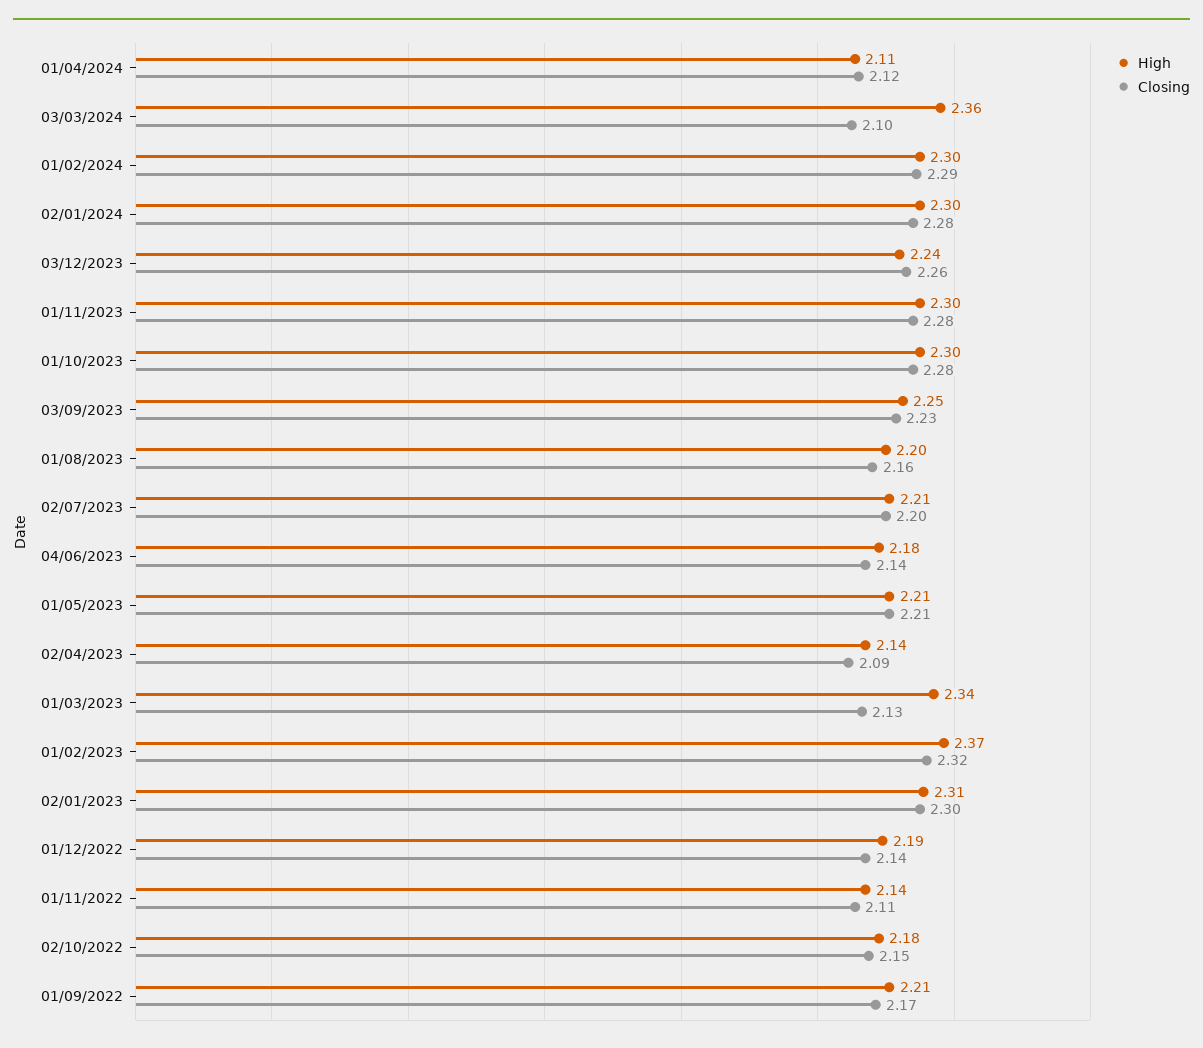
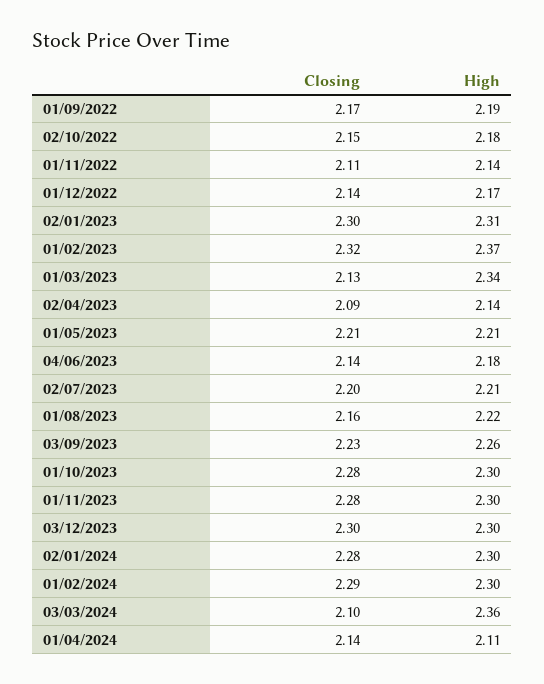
  {
    "High": {
      "01/04/2024": 2.11,
      "03/03/2024": 2.36,
      "01/02/2024": 2.3,
      "02/01/2024": 2.3,
-     "03/12/2023": 2.24,
+     "03/12/2023": 2.3,
      "01/11/2023": 2.3,
      "01/10/2023": 2.3,
-     "03/09/2023": 2.25,
+     "03/09/2023": 2.26,
-     "01/08/2023": 2.2,
+     "01/08/2023": 2.22,
      "02/07/2023": 2.21,
      "04/06/2023": 2.18,
      "01/05/2023": 2.21,
      "02/04/2023": 2.14,
      "01/03/2023": 2.34,
      "01/02/2023": 2.37,
      "02/01/2023": 2.31,
-     "01/12/2022": 2.19,
+     "01/12/2022": 2.17,
      "01/11/2022": 2.14,
      "02/10/2022": 2.18,
-     "01/09/2022": 2.21
+     "01/09/2022": 2.19
    },
    "Closing": {
-     "01/04/2024": 2.12,
+     "01/04/2024": 2.14,
      "03/03/2024": 2.1,
      "01/02/2024": 2.29,
      "02/01/2024": 2.28,
-     "03/12/2023": 2.26,
+     "03/12/2023": 2.3,
      "01/11/2023": 2.28,
      "01/10/2023": 2.28,
      "03/09/2023": 2.23,
      "01/08/2023": 2.16,
      "02/07/2023": 2.2,
      "04/06/2023": 2.14,
      "01/05/2023": 2.21,
      "02/04/2023": 2.09,
      "01/03/2023": 2.13,
      "01/02/2023": 2.32,
      "02/01/2023": 2.3,
      "01/12/2022": 2.14,
      "01/11/2022": 2.11,
      "02/10/2022": 2.15,
      "01/09/2022": 2.17
    }
  }

